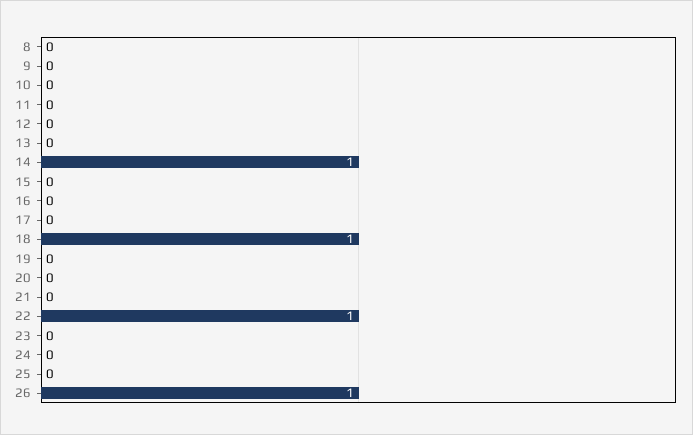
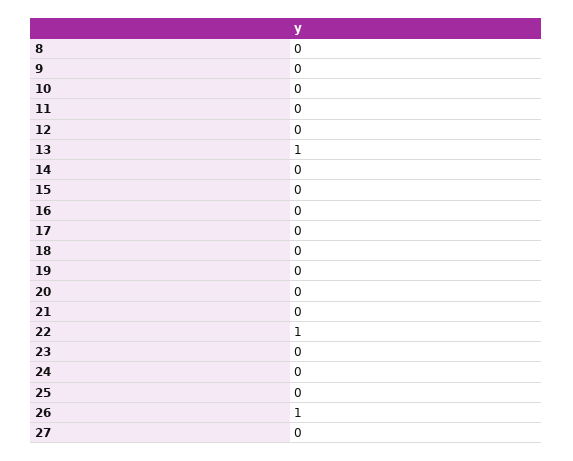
  {
    "8": 0,
    "9": 0,
    "10": 0,
    "11": 0,
    "12": 0,
-   "13": 0,
+   "13": 1,
-   "14": 1,
+   "14": 0,
    "15": 0,
    "16": 0,
    "17": 0,
-   "18": 1,
+   "18": 0,
    "19": 0,
    "20": 0,
    "21": 0,
    "22": 1,
    "23": 0,
    "24": 0,
    "25": 0,
-   "26": 1
+   "26": 1,
+   "27": 0
  }

